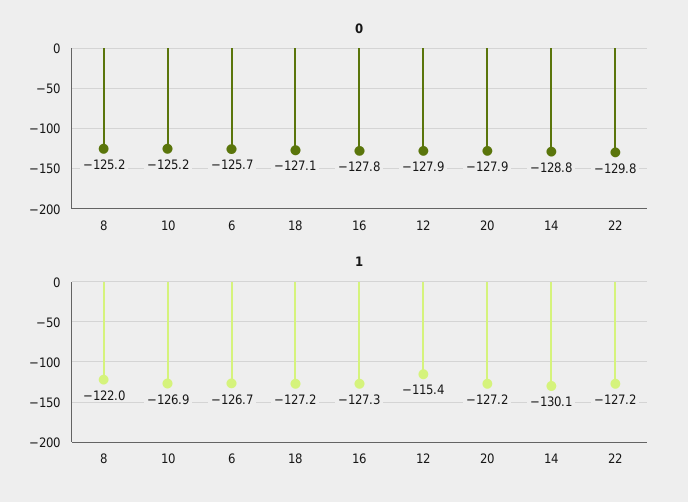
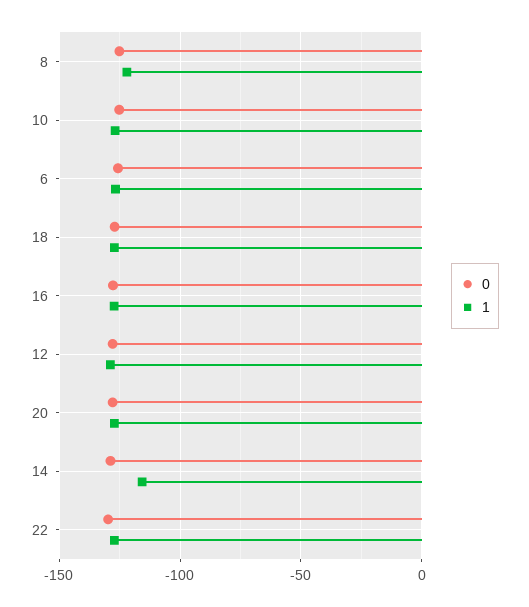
  {
    "0": {
      "8": -125.2,
      "10": -125.2,
      "6": -125.7,
      "18": -127.1,
      "16": -127.8,
      "12": -127.9,
      "20": -127.9,
      "14": -128.8,
      "22": -129.8
    },
    "1": {
      "8": -122,
      "10": -126.9,
      "6": -126.7,
      "18": -127.2,
      "16": -127.3,
-     "12": -115.4,
+     "12": -130,
      "20": -127.2,
-     "14": -130.1,
+     "14": -115,
      "22": -127.2
    }
  }

